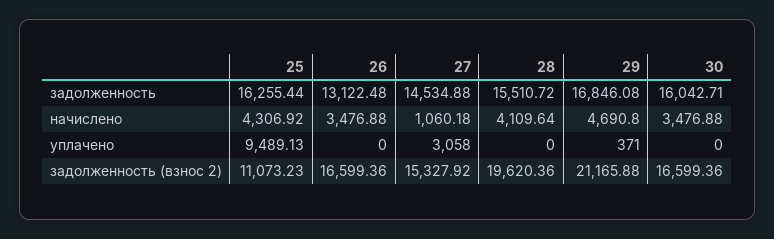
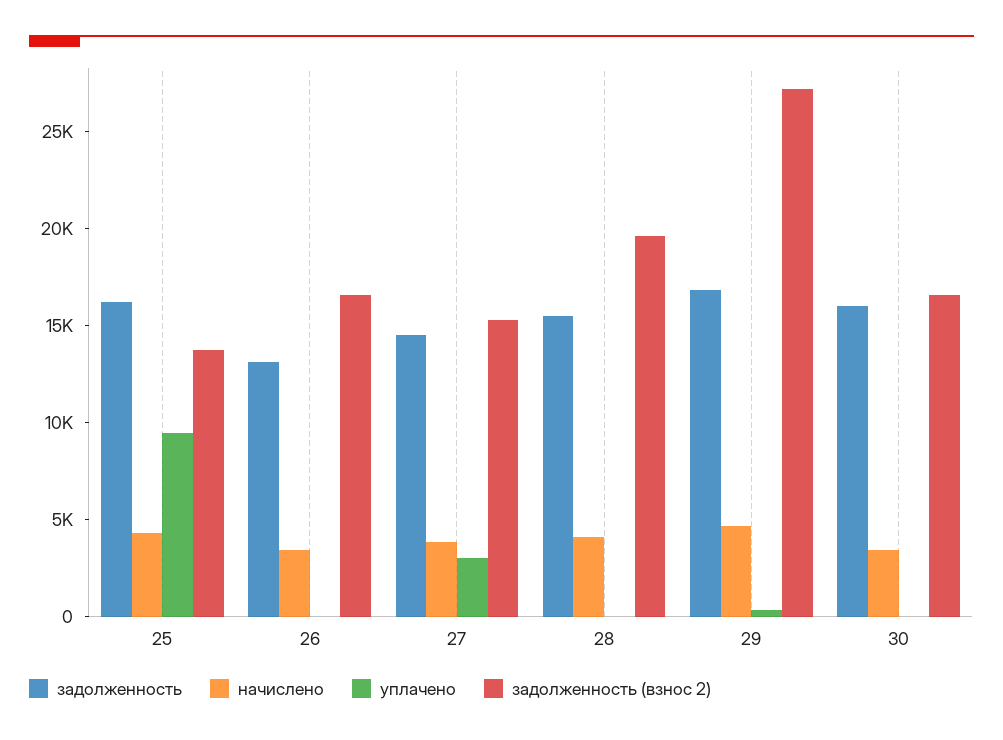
  {
    "задолженность": {
      "25": 16255.44,
      "26": 13122.48,
      "27": 14534.88,
      "28": 15510.72,
      "29": 16846.08,
      "30": 16042.71
    },
    "начислено": {
      "25": 4306.92,
      "26": 3476.88,
-     "27": 1060.18,
+     "27": 4000,
      "28": 4109.64,
      "29": 4690.8,
      "30": 3476.88
    },
    "уплачено": {
      "25": 9489.13,
      "26": 0,
      "27": 3058,
      "28": 0,
      "29": 371,
      "30": 0
    },
    "задолженность (взнос 2)": {
-     "25": 11073.23,
+     "25": 14000,
      "26": 16599.36,
      "27": 15327.92,
      "28": 19620.36,
-     "29": 21165.88,
+     "29": 27000,
      "30": 16599.36
    }
  }

